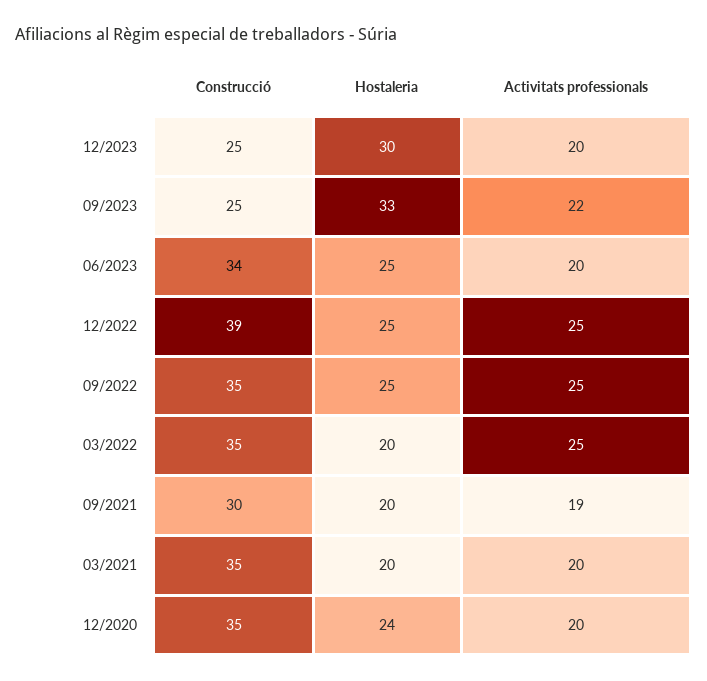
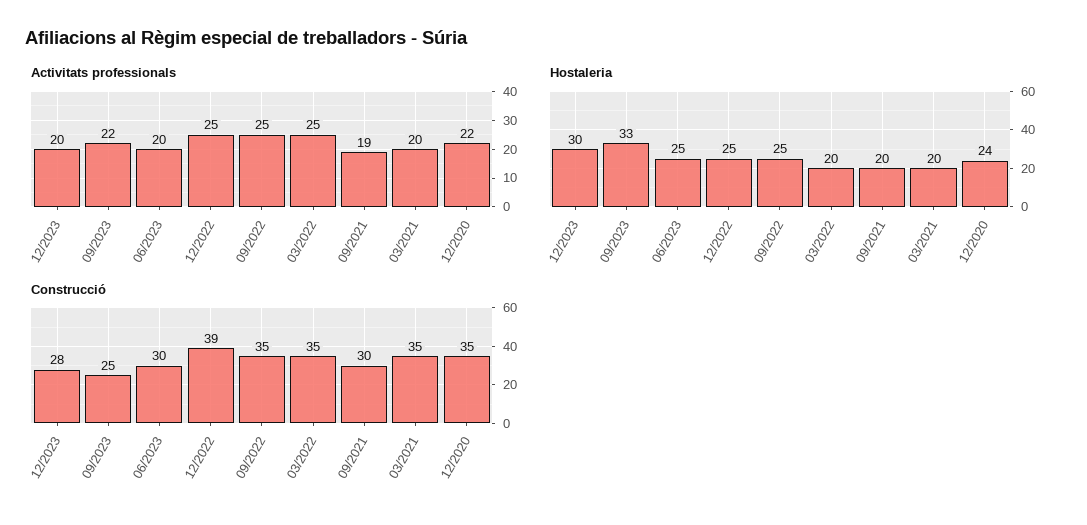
  {
    "Construcció": {
-     "12/2023": 25,
+     "12/2023": 28,
      "09/2023": 25,
-     "06/2023": 34,
+     "06/2023": 30,
      "12/2022": 39,
      "09/2022": 35,
      "03/2022": 35,
      "09/2021": 30,
      "03/2021": 35,
      "12/2020": 35
    },
    "Hostaleria": {
      "12/2023": 30,
      "09/2023": 33,
      "06/2023": 25,
      "12/2022": 25,
      "09/2022": 25,
      "03/2022": 20,
      "09/2021": 20,
      "03/2021": 20,
      "12/2020": 24
    },
    "Activitats professionals": {
      "12/2023": 20,
      "09/2023": 22,
      "06/2023": 20,
      "12/2022": 25,
      "09/2022": 25,
      "03/2022": 25,
      "09/2021": 19,
      "03/2021": 20,
-     "12/2020": 20
+     "12/2020": 22
    }
  }

